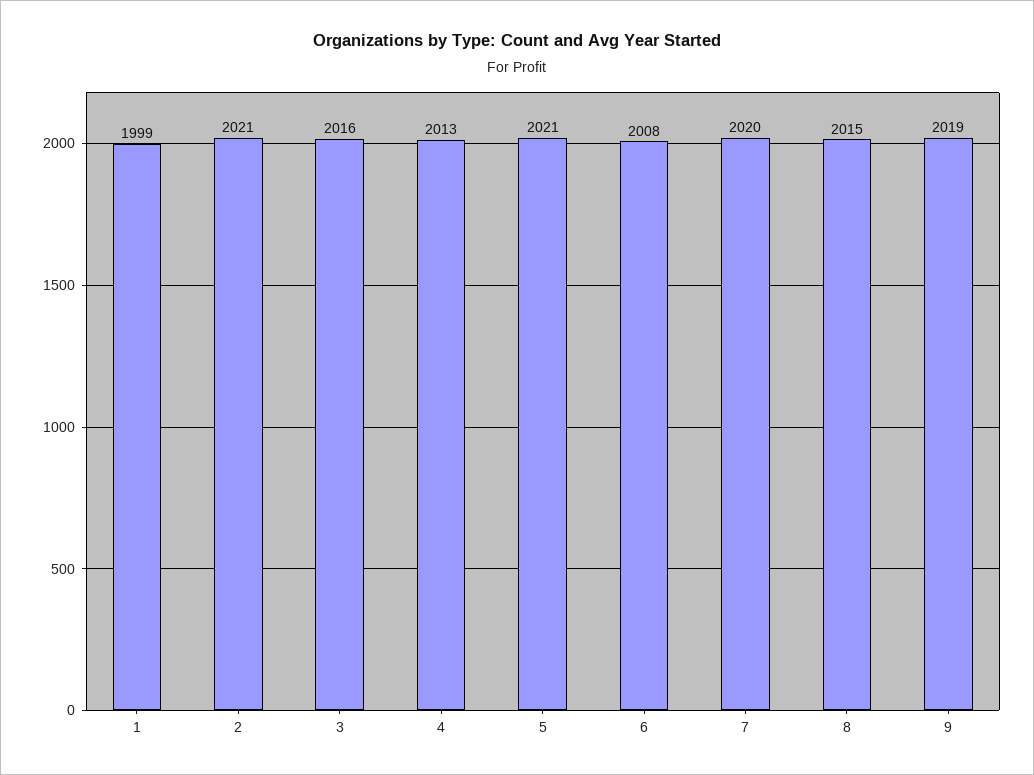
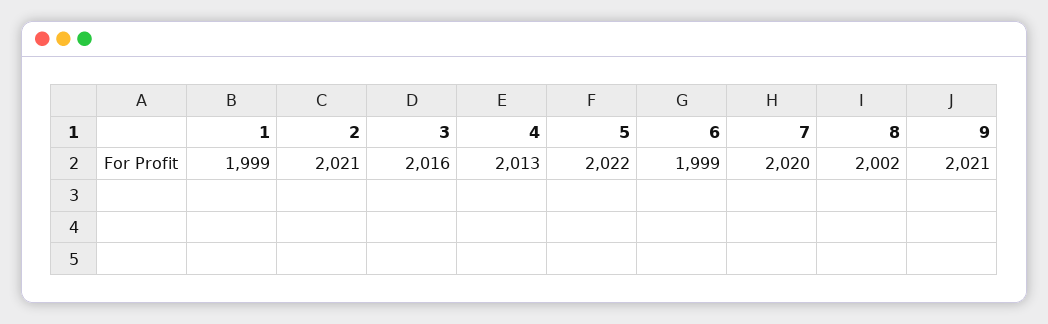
  {
    "1": 1999,
    "2": 2021,
    "3": 2016,
    "4": 2013,
-   "5": 2021,
+   "5": 2022,
-   "6": 2008,
+   "6": 1999,
    "7": 2020,
-   "8": 2015,
+   "8": 2002,
-   "9": 2019
+   "9": 2021
  }

